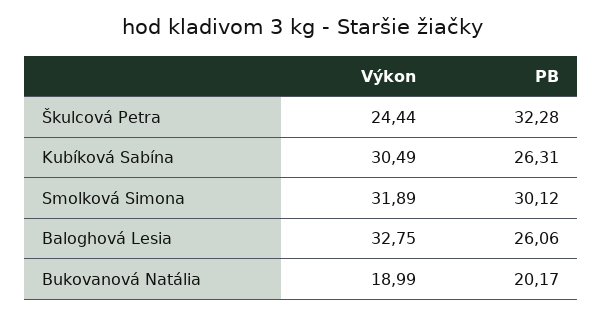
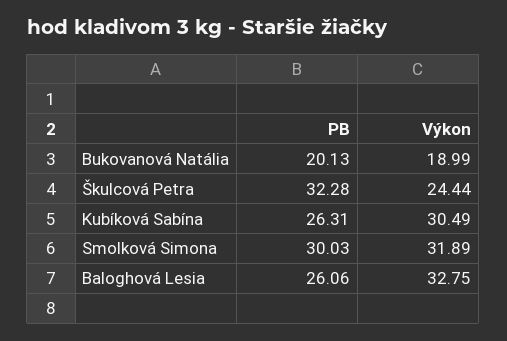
  {
    "Výkon": {
      "Škulcová Petra": 24.44,
      "Kubíková Sabína": 30.49,
      "Smolková Simona": 31.89,
      "Baloghová Lesia": 32.75,
      "Bukovanová Natália": 18.99
    },
    "PB": {
      "Škulcová Petra": 32.28,
      "Kubíková Sabína": 26.31,
-     "Smolková Simona": 30.12,
+     "Smolková Simona": 30.03,
      "Baloghová Lesia": 26.06,
-     "Bukovanová Natália": 20.17
+     "Bukovanová Natália": 20.13
    }
  }

